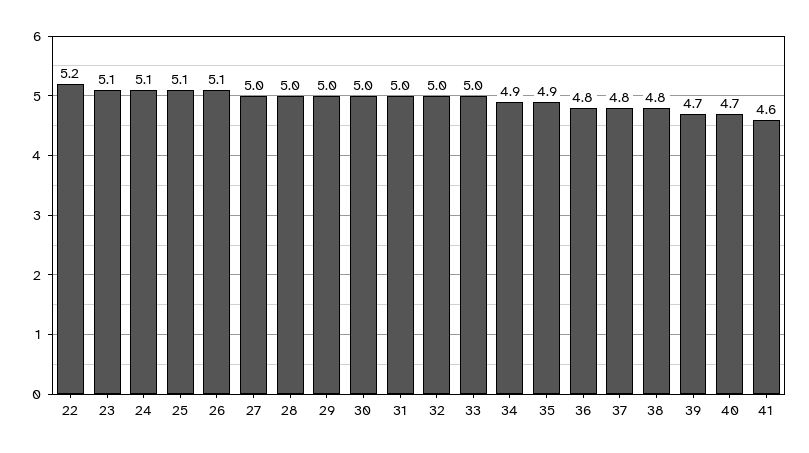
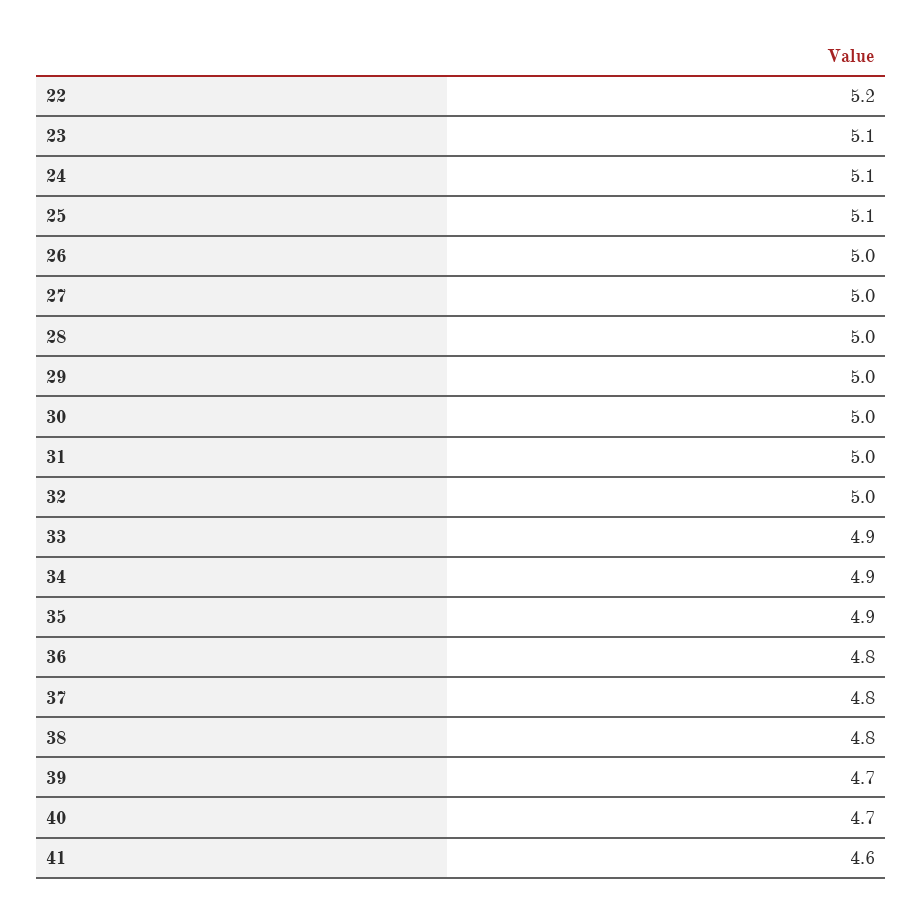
  {
    "22": 5.2,
    "23": 5.1,
    "24": 5.1,
    "25": 5.1,
-   "26": 5.1,
+   "26": 5,
    "27": 5,
    "28": 5,
    "29": 5,
    "30": 5,
    "31": 5,
    "32": 5,
-   "33": 5,
+   "33": 4.9,
    "34": 4.9,
    "35": 4.9,
    "36": 4.8,
    "37": 4.8,
    "38": 4.8,
    "39": 4.7,
    "40": 4.7,
    "41": 4.6
  }

